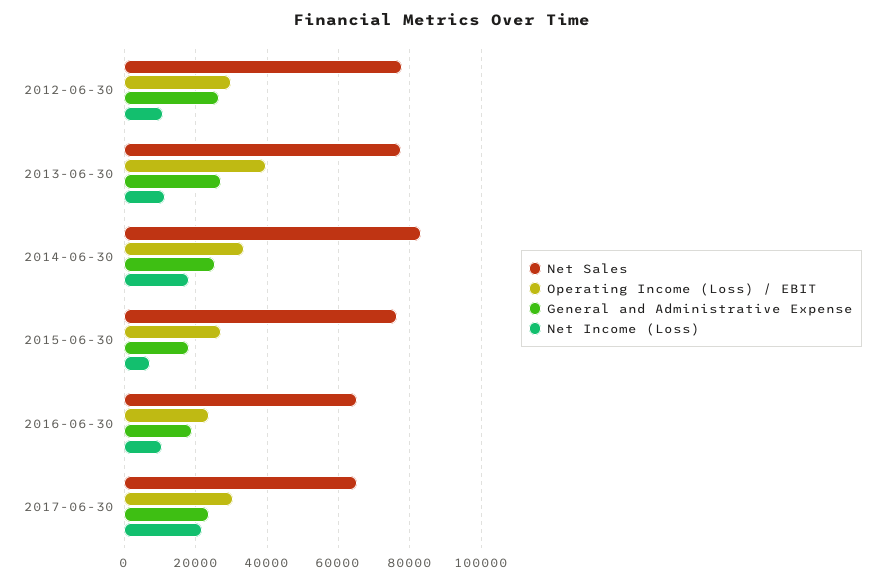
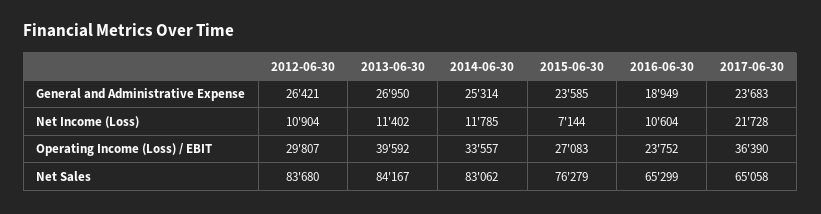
  {
    "Net Sales": {
-     "2012-06-30": 78000,
+     "2012-06-30": 83680,
-     "2013-06-30": 78000,
+     "2013-06-30": 84167,
      "2014-06-30": 83062,
      "2015-06-30": 76279,
      "2016-06-30": 65299,
      "2017-06-30": 65058
    },
    "Operating Income (Loss) / EBIT": {
      "2012-06-30": 29807,
      "2013-06-30": 39592,
      "2014-06-30": 33557,
      "2015-06-30": 27083,
      "2016-06-30": 23752,
-     "2017-06-30": 30000
+     "2017-06-30": 36390
    },
    "General and Administrative Expense": {
      "2012-06-30": 26421,
      "2013-06-30": 26950,
      "2014-06-30": 25314,
-     "2015-06-30": 18000,
+     "2015-06-30": 23585,
      "2016-06-30": 18949,
      "2017-06-30": 23683
    },
    "Net Income (Loss)": {
      "2012-06-30": 10904,
      "2013-06-30": 11402,
-     "2014-06-30": 18000,
+     "2014-06-30": 11785,
      "2015-06-30": 7144,
      "2016-06-30": 10604,
      "2017-06-30": 21728
    }
  }

